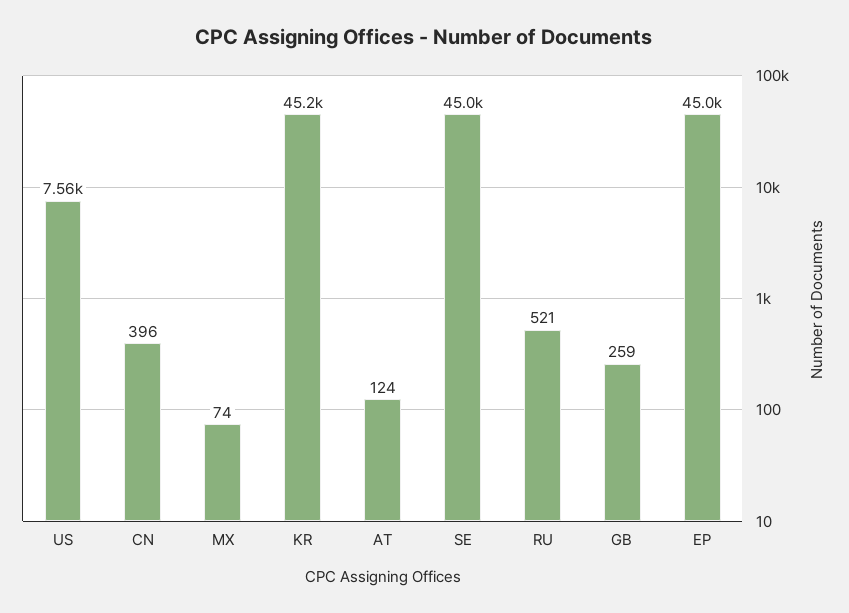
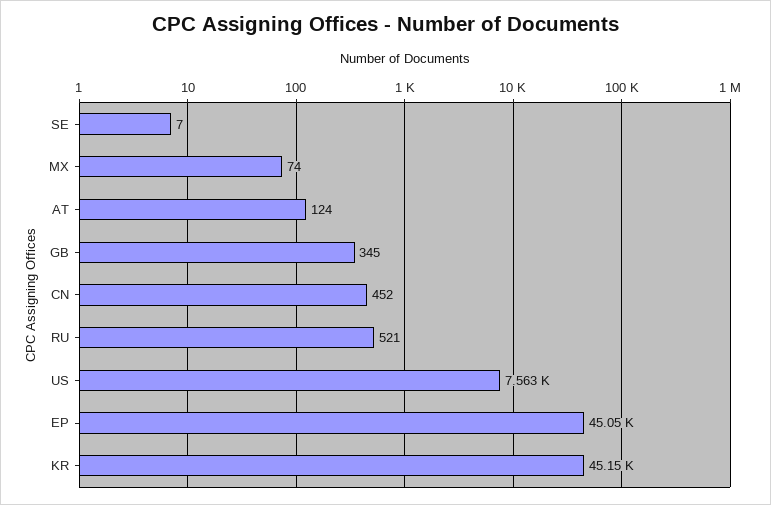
  {
    "US": 7563,
-   "CN": 396,
+   "CN": 452,
    "MX": 74,
    "KR": 45150,
    "AT": 124,
-   "SE": 45000,
+   "SE": 7,
    "RU": 521,
-   "GB": 259,
+   "GB": 345,
    "EP": 45050
  }

